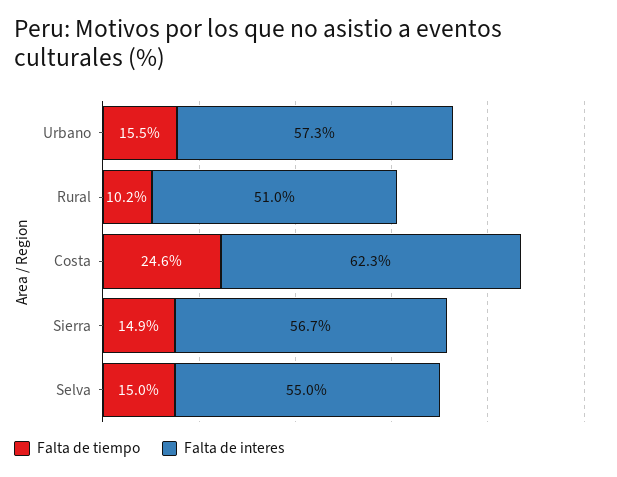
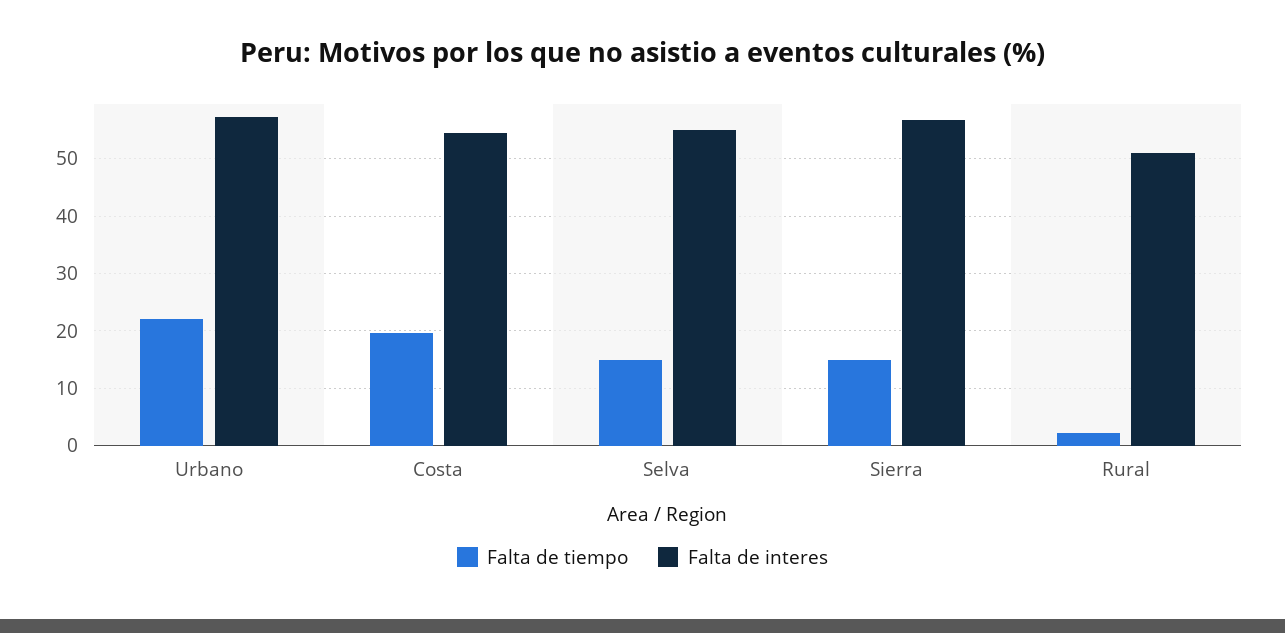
  {
    "Falta de tiempo": {
-     "Urbano": 15.5,
+     "Urbano": 22,
-     "Rural": 10.2,
+     "Rural": 2,
-     "Costa": 24.6,
+     "Costa": 20,
      "Sierra": 14.9,
      "Selva": 15
    },
    "Falta de interes": {
      "Urbano": 57.3,
      "Rural": 51,
-     "Costa": 62.3,
+     "Costa": 54,
      "Sierra": 56.7,
      "Selva": 55
    }
  }

